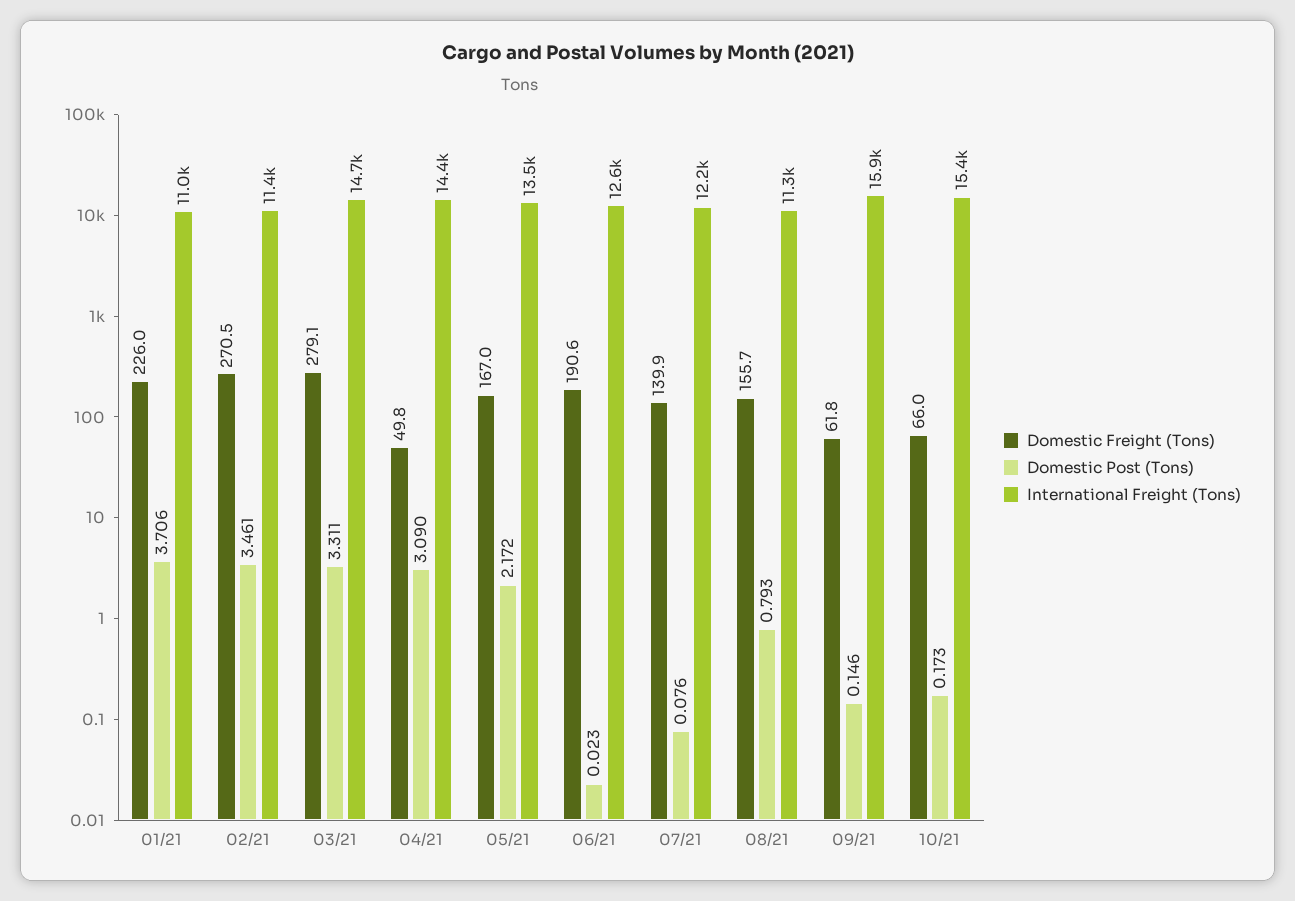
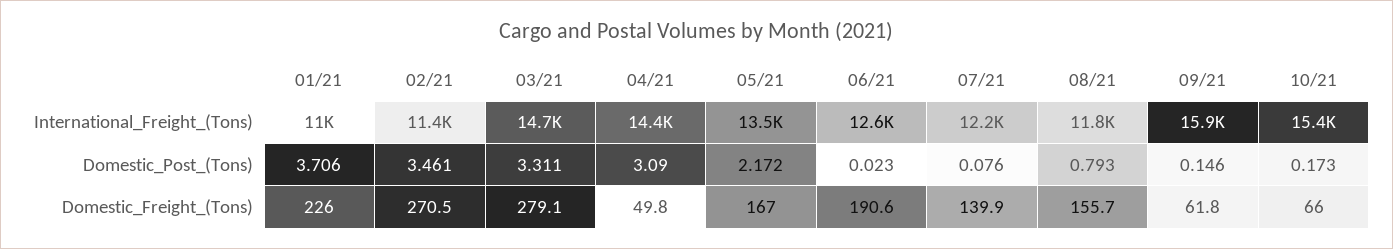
  {
    "Domestic Freight (Tons)": {
      "01/21": 226,
      "02/21": 270.5,
      "03/21": 279.1,
      "04/21": 49.8,
      "05/21": 167,
      "06/21": 190.6,
      "07/21": 139.9,
      "08/21": 155.7,
      "09/21": 61.8,
      "10/21": 66
    },
    "Domestic Post (Tons)": {
      "01/21": 3.706,
      "02/21": 3.461,
      "03/21": 3.311,
      "04/21": 3.09,
      "05/21": 2.172,
      "06/21": 0.023,
      "07/21": 0.076,
      "08/21": 0.793,
      "09/21": 0.146,
      "10/21": 0.173
    },
    "International Freight (Tons)": {
      "01/21": 11000,
      "02/21": 11400,
      "03/21": 14700,
      "04/21": 14400,
      "05/21": 13500,
      "06/21": 12600,
      "07/21": 12200,
-     "08/21": 11300,
+     "08/21": 11800,
      "09/21": 15900,
      "10/21": 15400
    }
  }

